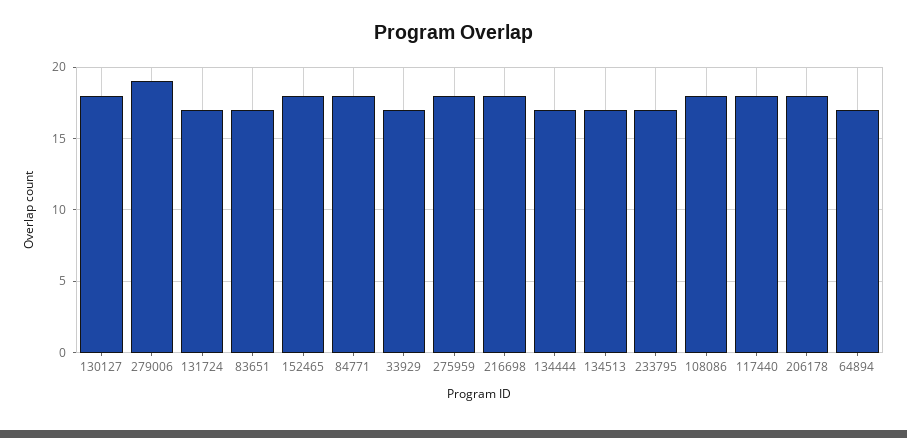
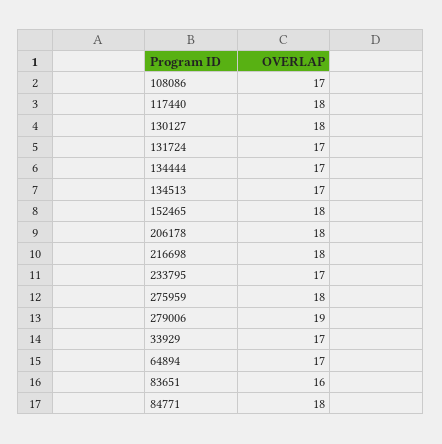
  {
    "130127": 18,
    "279006": 19,
    "131724": 17,
-   "83651": 17,
+   "83651": 16,
    "152465": 18,
    "84771": 18,
    "33929": 17,
    "275959": 18,
    "216698": 18,
    "134444": 17,
    "134513": 17,
    "233795": 17,
-   "108086": 18,
+   "108086": 17,
    "117440": 18,
    "206178": 18,
    "64894": 17
  }

